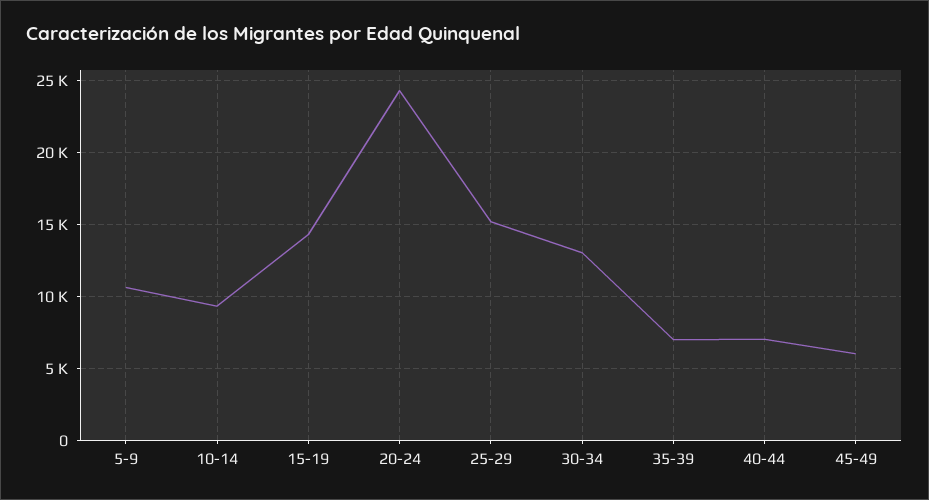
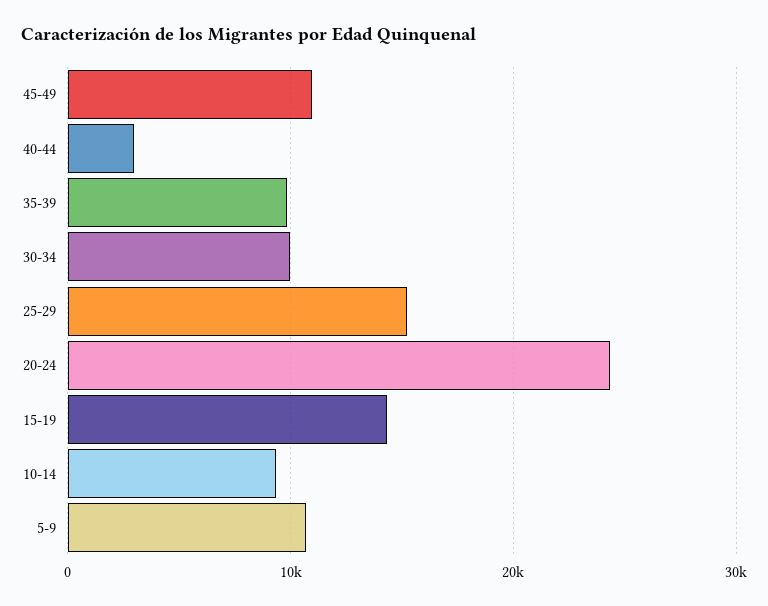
  {
    "5-9": 10500,
    "10-14": 9500,
    "15-19": 14500,
    "20-24": 24500,
    "25-29": 15000,
-   "30-34": 13000,
+   "30-34": 10000,
-   "35-39": 7000,
+   "35-39": 10000,
-   "40-44": 7000,
+   "40-44": 3000,
-   "45-49": 6000
+   "45-49": 11000
  }

